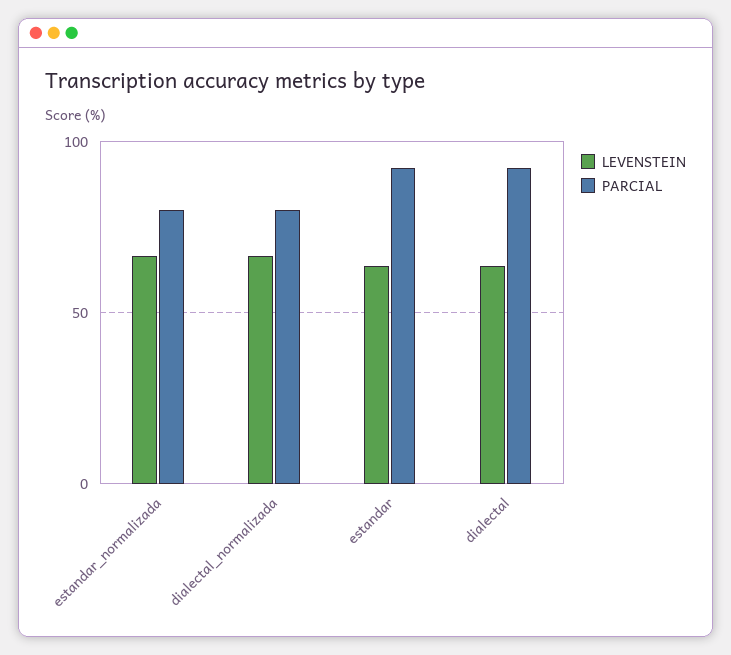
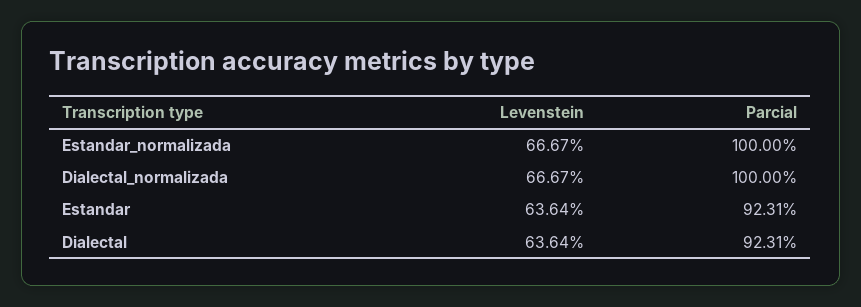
  {
    "LEVENSTEIN": {
      "estandar_normalizada": 66.67,
      "dialectal_normalizada": 66.67,
      "estandar": 63.64,
      "dialectal": 63.64
    },
    "PARCIAL": {
-     "estandar_normalizada": 80,
+     "estandar_normalizada": 100,
-     "dialectal_normalizada": 80,
+     "dialectal_normalizada": 100,
      "estandar": 92.31,
      "dialectal": 92.31
    }
  }

